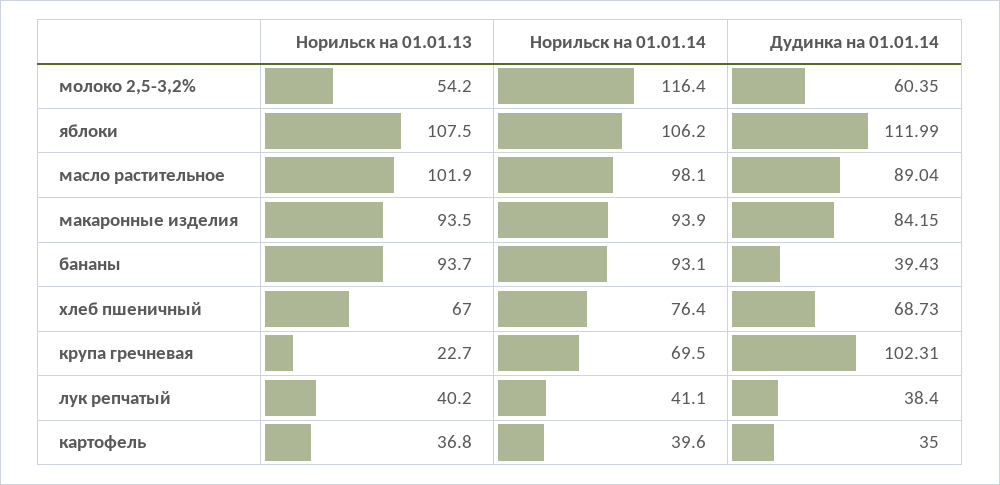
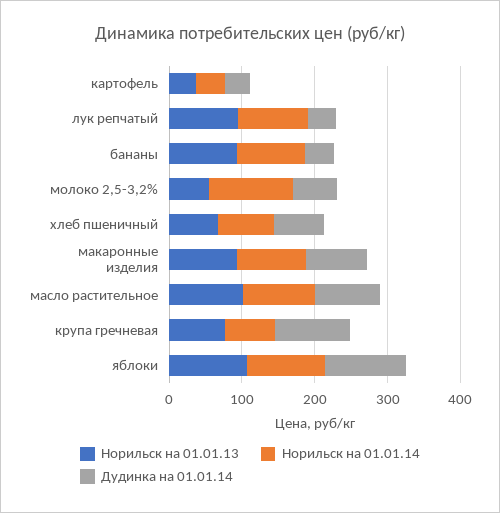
  {
    "Норильск на 01.01.13": {
      "молоко 2,5-3,2%": 54.2,
      "яблоки": 107.5,
      "масло растительное": 101.9,
      "макаронные изделия": 93.5,
      "бананы": 93.7,
      "хлеб пшеничный": 67,
-     "крупа гречневая": 22.7,
+     "крупа гречневая": 80,
-     "лук репчатый": 40.2,
+     "лук репчатый": 100,
      "картофель": 36.8
    },
    "Норильск на 01.01.14": {
      "молоко 2,5-3,2%": 116.4,
      "яблоки": 106.2,
      "масло растительное": 98.1,
      "макаронные изделия": 93.9,
      "бананы": 93.1,
      "хлеб пшеничный": 76.4,
      "крупа гречневая": 69.5,
-     "лук репчатый": 41.1,
+     "лук репчатый": 100,
      "картофель": 39.6
    },
    "Дудинка на 01.01.14": {
      "молоко 2,5-3,2%": 60.35,
      "яблоки": 111.99,
      "масло растительное": 89.04,
      "макаронные изделия": 84.15,
      "бананы": 39.43,
      "хлеб пшеничный": 68.73,
      "крупа гречневая": 102.31,
      "лук репчатый": 38.4,
      "картофель": 35
    }
  }

